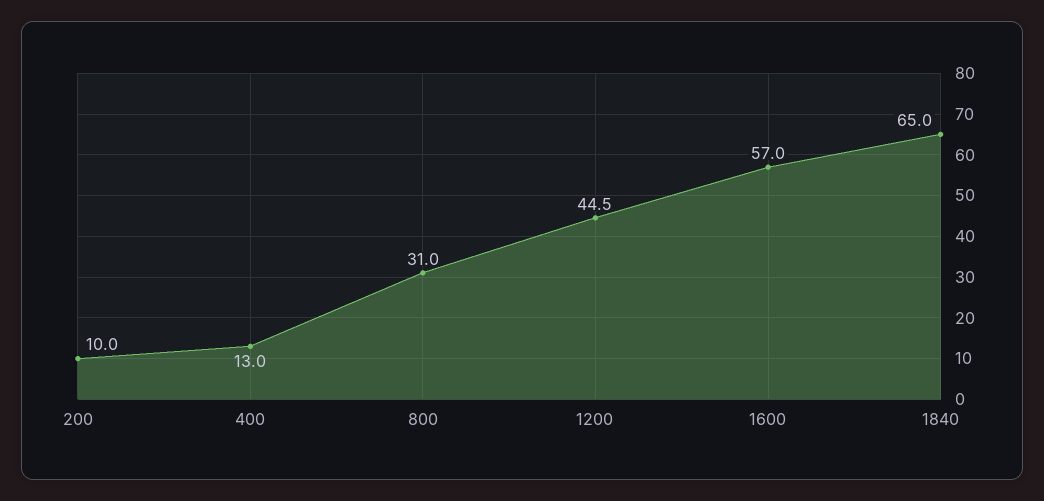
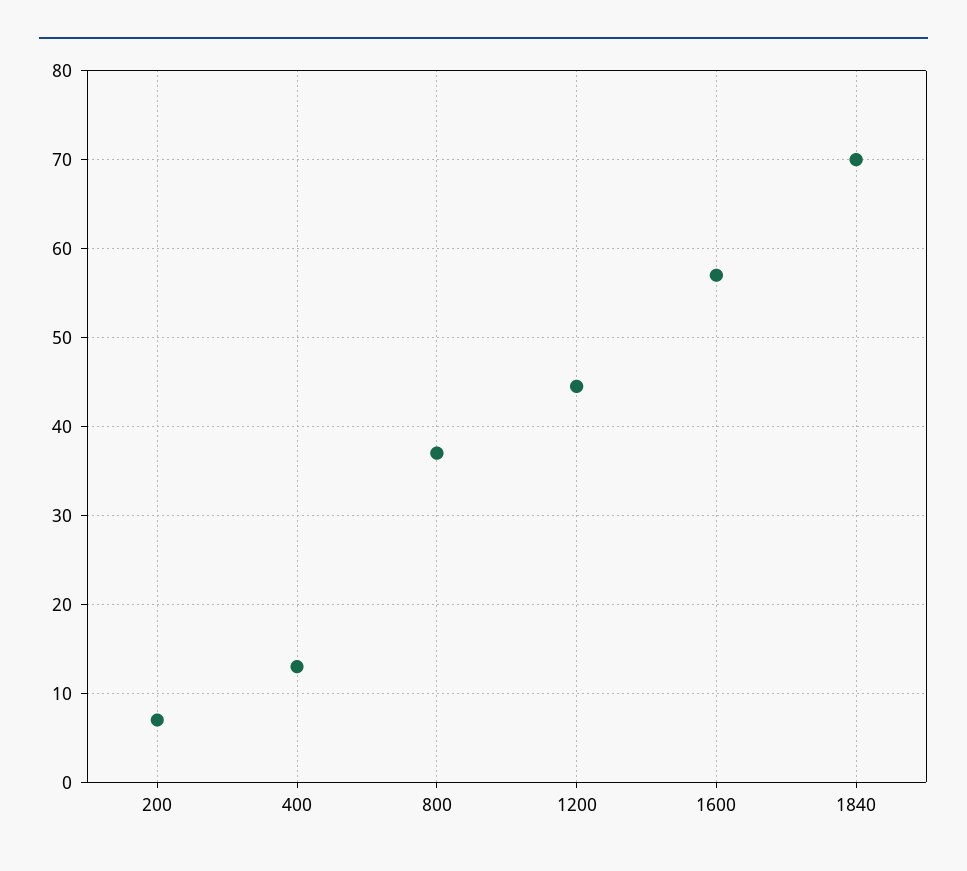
  {
-   "200": 10,
+   "200": 7,
    "400": 13,
-   "800": 31,
+   "800": 37,
    "1200": 44.5,
    "1600": 57,
-   "1840": 65
+   "1840": 70
  }

